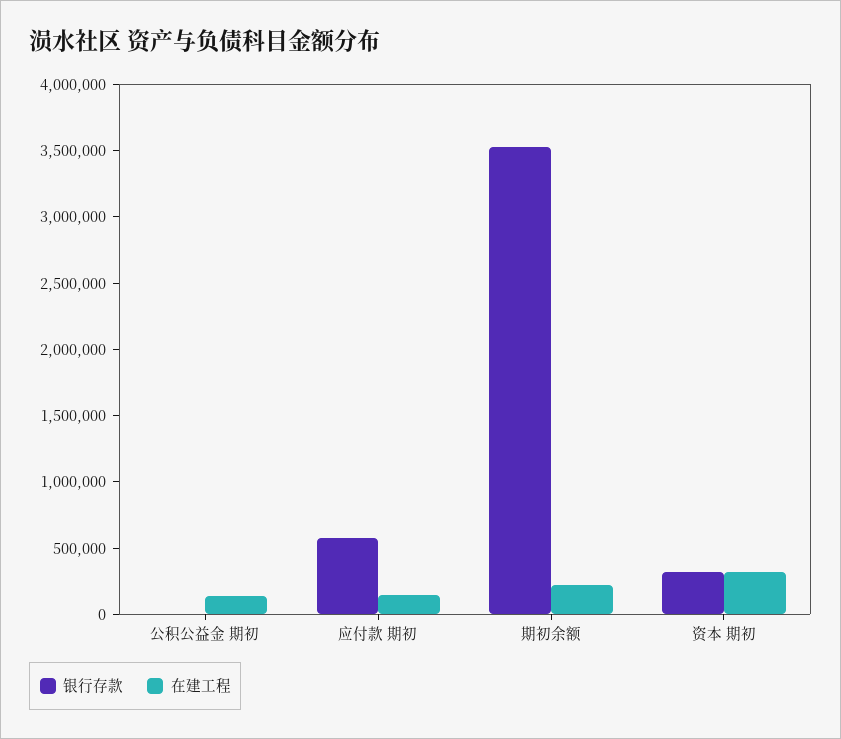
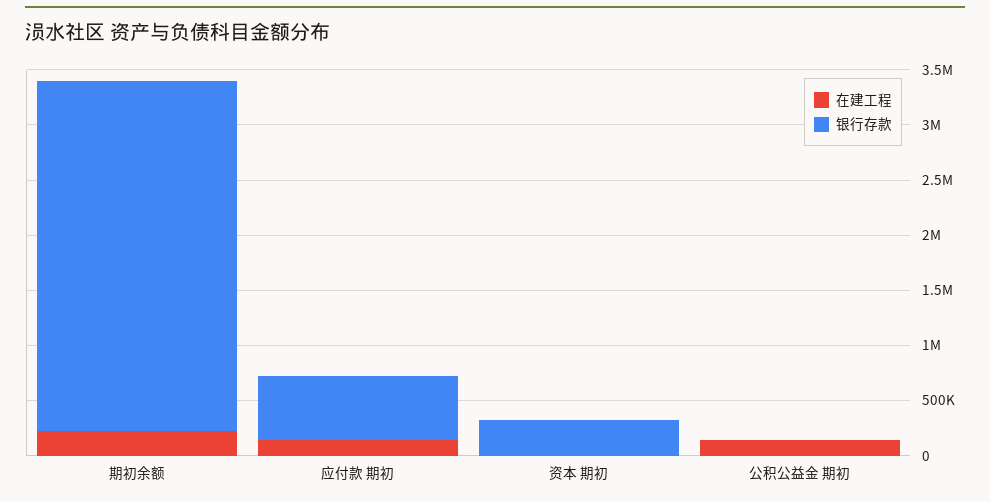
  {
    "银行存款": {
      "公积公益金 期初": 0,
      "应付款 期初": 600000,
-     "期初余额": 3500000,
+     "期初余额": 3200000,
      "资本 期初": 300000
    },
    "在建工程": {
      "公积公益金 期初": 100000,
      "应付款 期初": 100000,
      "期初余额": 200000,
-     "资本 期初": 300000
+     "资本 期初": 0
    }
  }

